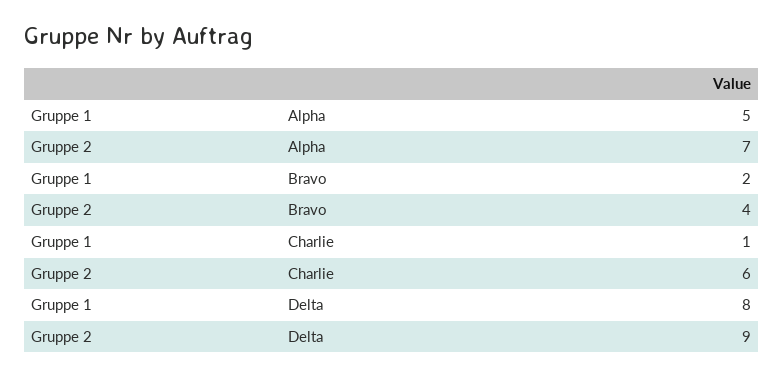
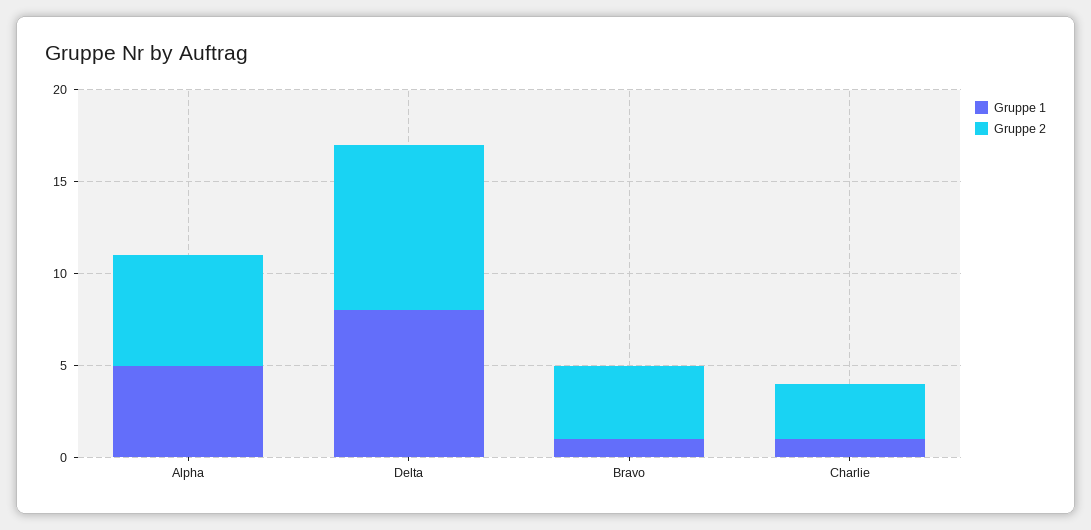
  {
    "Gruppe 1": {
      "Alpha": 5,
-     "Bravo": 2,
+     "Bravo": 1,
      "Charlie": 1,
      "Delta": 8
    },
    "Gruppe 2": {
-     "Alpha": 7,
+     "Alpha": 6,
      "Bravo": 4,
-     "Charlie": 6,
+     "Charlie": 3,
      "Delta": 9
    }
  }

